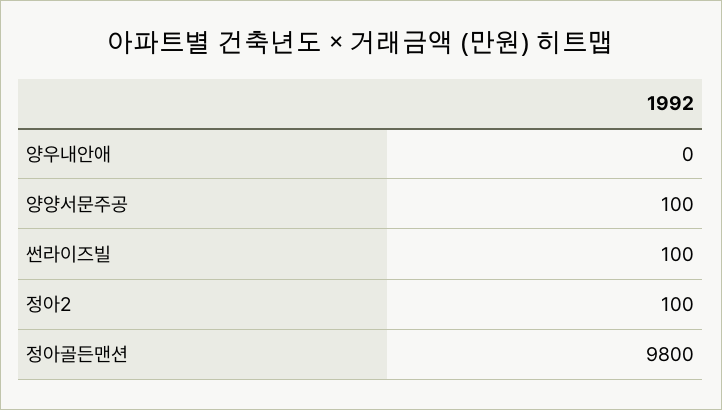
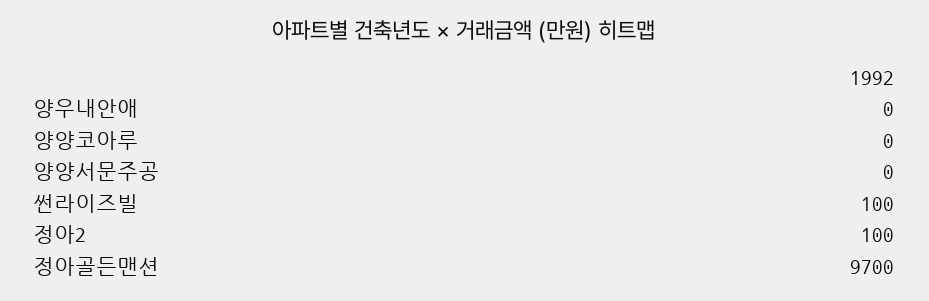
  {
    "양우내안애": 0,
-   "양양서문주공": 100,
+   "양양서문주공": 0,
    "썬라이즈빌": 100,
    "정아2": 100,
-   "정아골든맨션": 9800
+   "정아골든맨션": 9700,
+   "양양코아루": 0
  }

